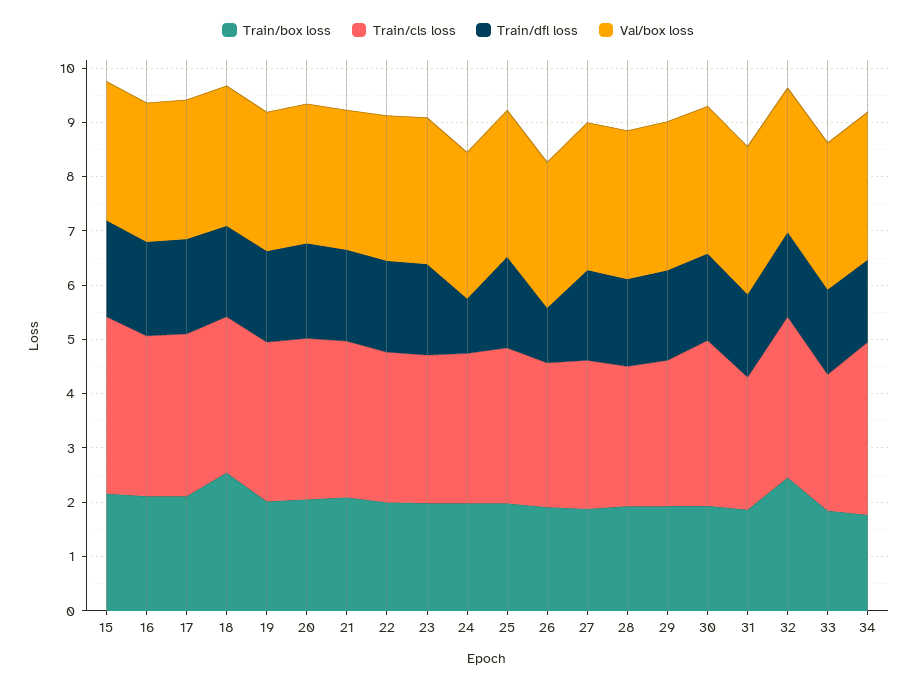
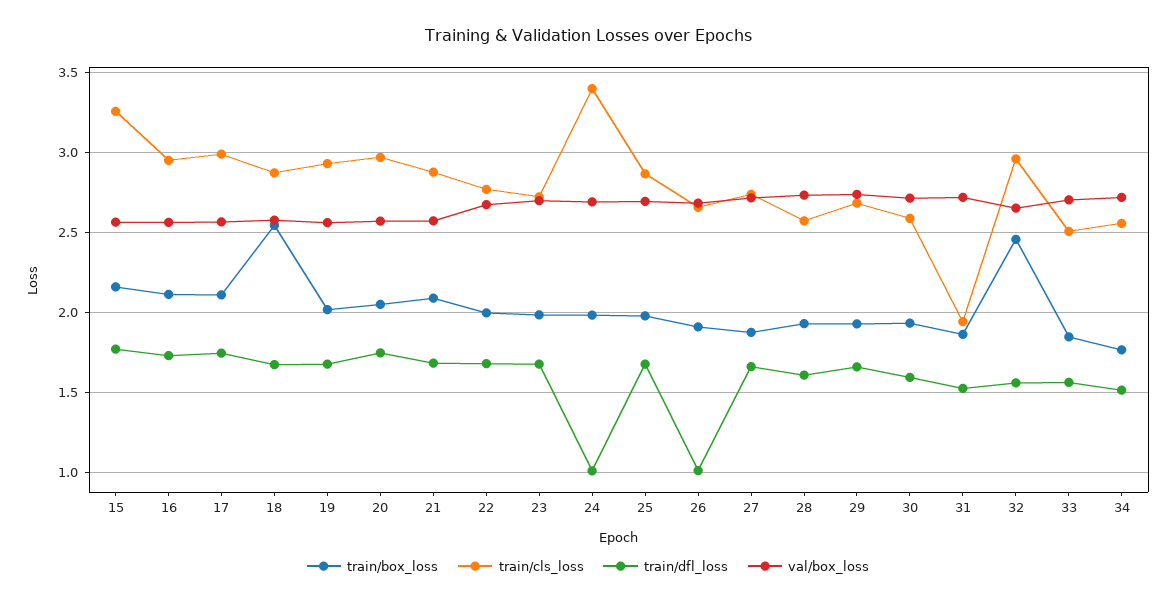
  {
    "Train/box loss": {
      "15": 2.15,
      "16": 2.1,
      "17": 2.1,
      "18": 2.55,
      "19": 2,
      "20": 2.05,
      "21": 2.1,
      "22": 2,
      "23": 2,
      "24": 2,
      "25": 2,
      "26": 1.9,
      "27": 1.9,
      "28": 1.95,
      "29": 1.95,
      "30": 1.95,
      "31": 1.85,
      "32": 2.45,
      "33": 1.85,
      "34": 1.75
    },
    "Train/cls loss": {
      "15": 3.25,
      "16": 2.95,
      "17": 3,
      "18": 2.85,
      "19": 2.95,
      "20": 2.95,
      "21": 2.9,
      "22": 2.75,
      "23": 2.7,
-     "24": 2.8,
+     "24": 3.4,
      "25": 2.85,
      "26": 2.65,
      "27": 2.75,
      "28": 2.55,
      "29": 2.7,
-     "30": 3,
+     "30": 2.6,
-     "31": 2.4,
+     "31": 1.95,
      "32": 2.95,
      "33": 2.5,
-     "34": 3.2
+     "34": 2.55
    },
    "Train/dfl loss": {
      "15": 1.75,
      "16": 1.75,
      "17": 1.75,
      "18": 1.7,
      "19": 1.7,
      "20": 1.75,
      "21": 1.7,
      "22": 1.7,
      "23": 1.7,
      "24": 1,
      "25": 1.7,
      "26": 1,
      "27": 1.65,
      "28": 1.6,
      "29": 1.65,
      "30": 1.6,
      "31": 1.55,
      "32": 1.55,
      "33": 1.55,
      "34": 1.5
    },
    "Val/box loss": {
      "15": 2.55,
      "16": 2.55,
      "17": 2.55,
      "18": 2.6,
      "19": 2.55,
      "20": 2.55,
      "21": 2.55,
      "22": 2.7,
      "23": 2.7,
      "24": 2.7,
      "25": 2.7,
      "26": 2.7,
      "27": 2.7,
      "28": 2.75,
      "29": 2.75,
      "30": 2.7,
      "31": 2.7,
      "32": 2.65,
      "33": 2.7,
      "34": 2.7
    }
  }

